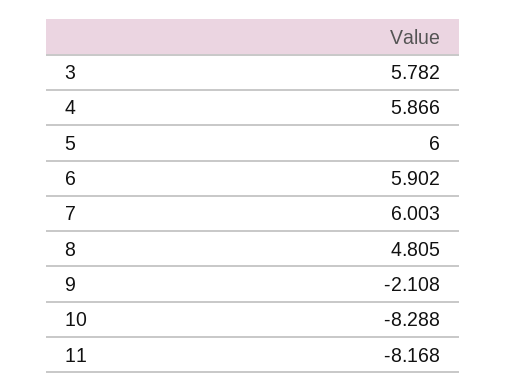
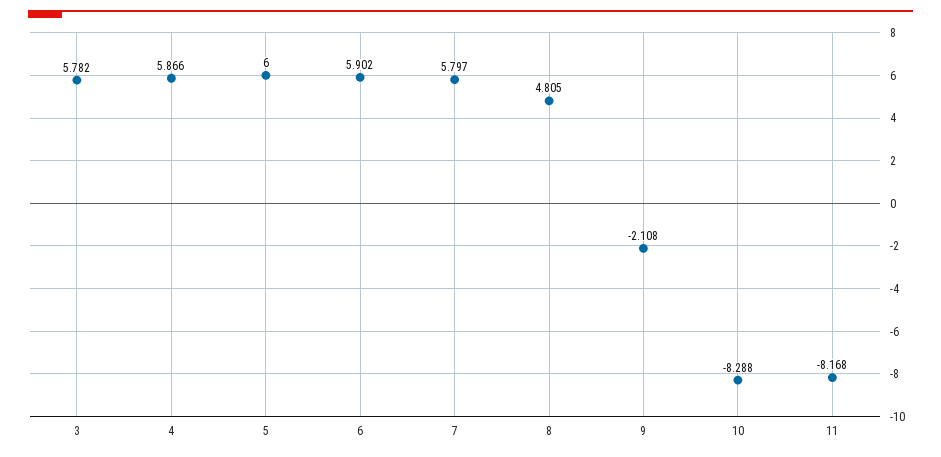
  {
    "3": 5.782,
    "4": 5.866,
    "5": 6,
    "6": 5.902,
-   "7": 6.003,
+   "7": 5.797,
    "8": 4.805,
    "9": -2.108,
    "10": -8.288,
    "11": -8.168
  }

